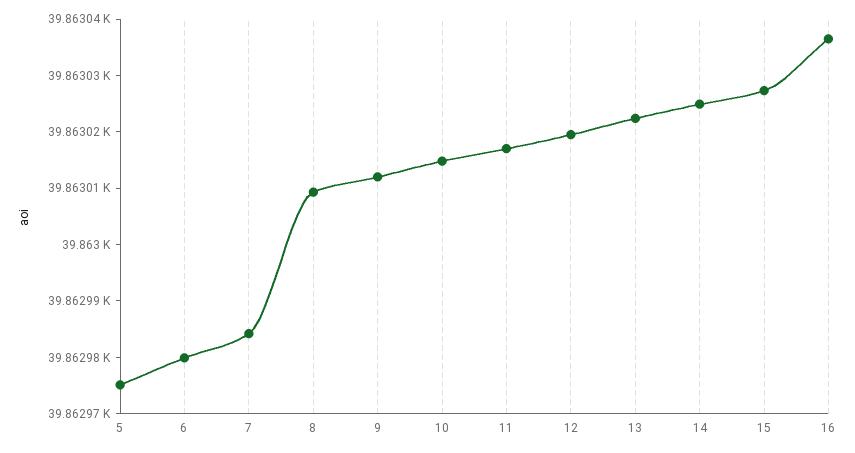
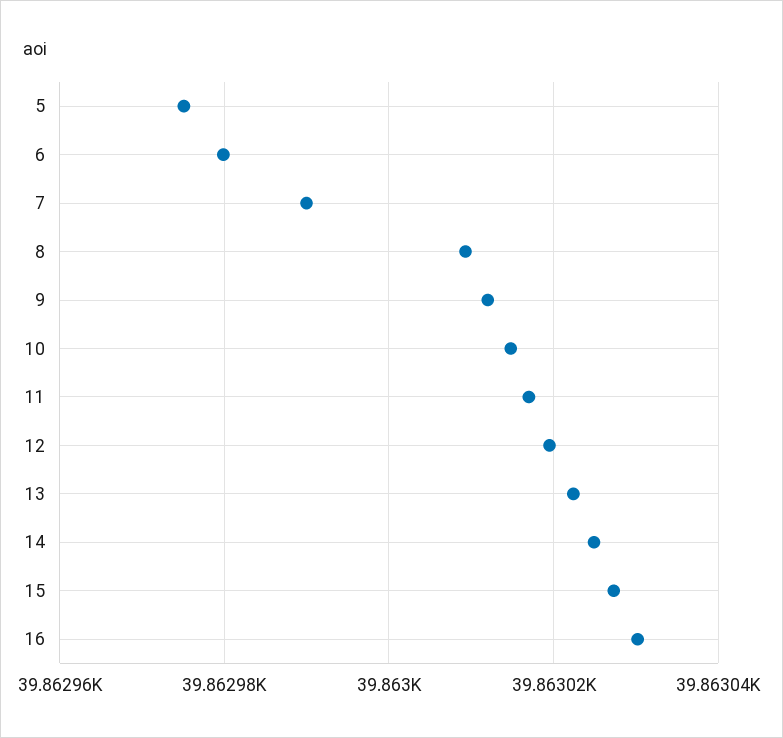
  {
    "5": 39862.976,
    "6": 39862.98,
-   "7": 39862.984,
+   "7": 39862.99,
    "8": 39863.01,
    "9": 39863.012,
    "10": 39863.014,
    "11": 39863.018,
    "12": 39863.02,
    "13": 39863.022,
    "14": 39863.024,
    "15": 39863.028,
-   "16": 39863.036
+   "16": 39863.03
  }

